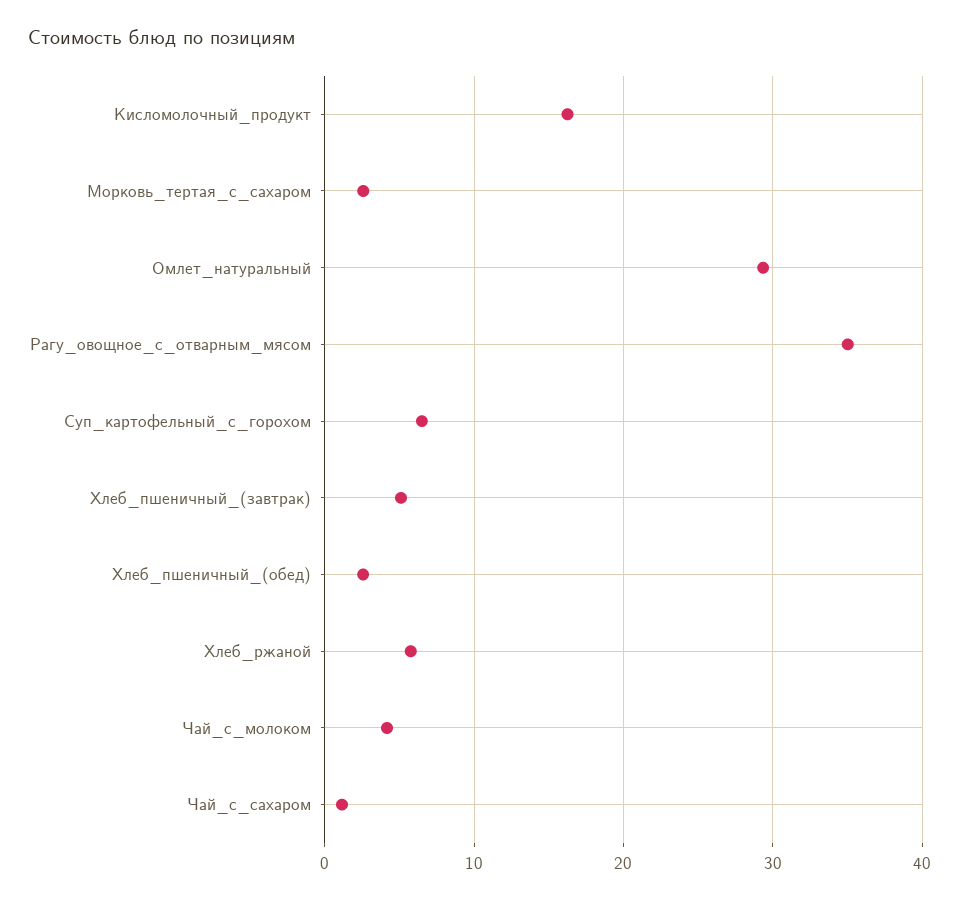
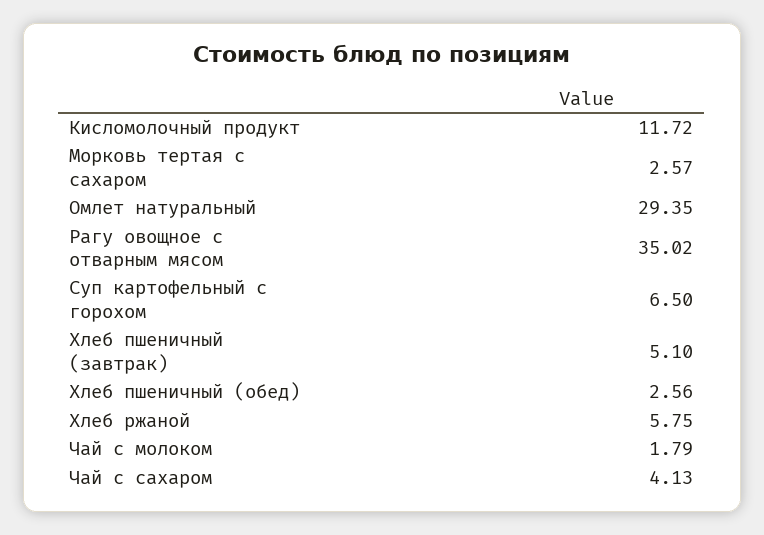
  {
-   "Кисломолочный_продукт": 16,
+   "Кисломолочный_продукт": 11.72,
    "Морковь_тертая_с_сахаром": 2.57,
    "Омлет_натуральный": 29.35,
    "Рагу_овощное_с_отварным_мясом": 35.02,
    "Суп_картофельный_с_горохом": 6.5,
    "Хлеб_пшеничный_(завтрак)": 5.1,
    "Хлеб_пшеничный_(обед)": 2.56,
    "Хлеб_ржаной": 5.75,
-   "Чай_с_молоком": 4,
+   "Чай_с_молоком": 1.79,
-   "Чай_с_сахаром": 1
+   "Чай_с_сахаром": 4.13
  }

